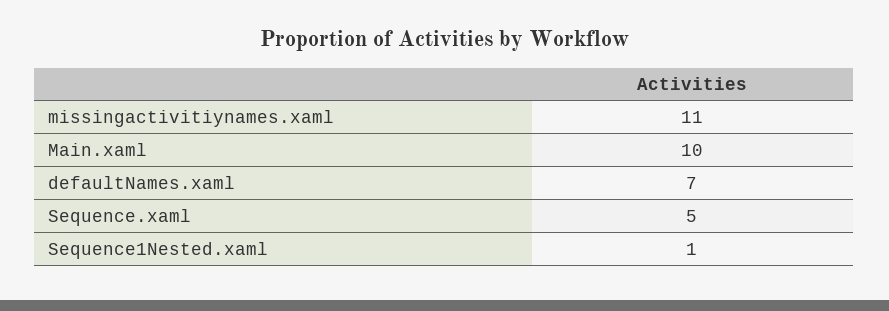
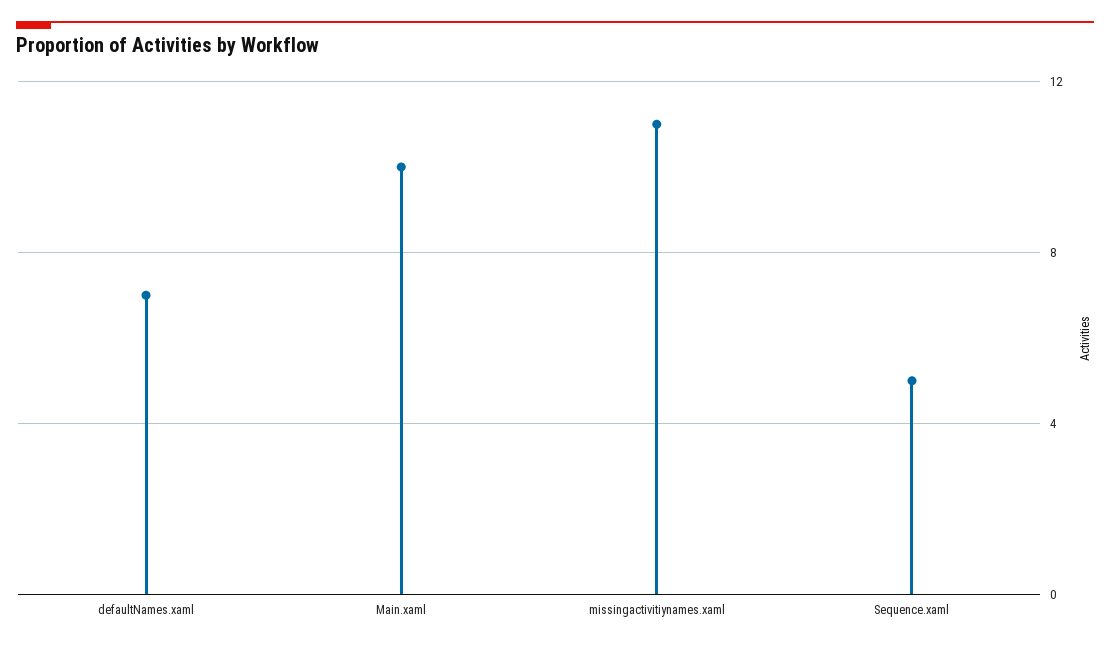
  {
    "missingactivitiynames.xaml": 11,
    "Main.xaml": 10,
    "defaultNames.xaml": 7,
-   "Sequence.xaml": 5,
+   "Sequence.xaml": 5
-   "Sequence1Nested.xaml": 1
  }

